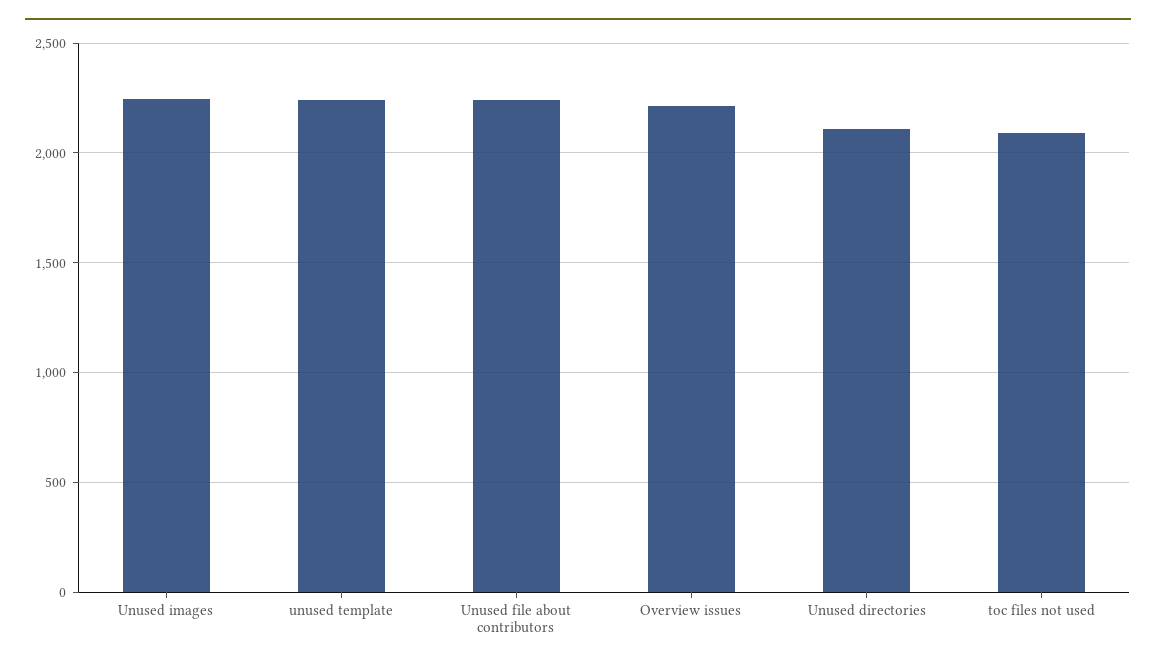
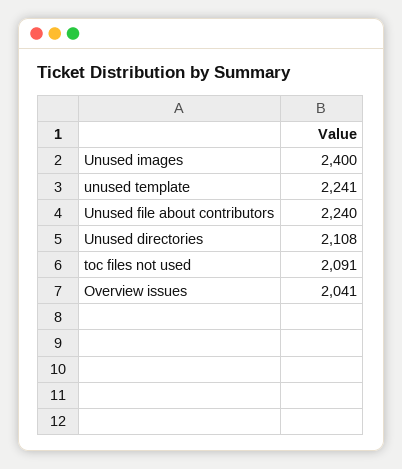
  {
-   "Unused images": 2250,
+   "Unused images": 2400,
    "unused template": 2241,
    "Unused file about contributors": 2240,
-   "Overview issues": 2200,
+   "Overview issues": 2041,
    "Unused directories": 2108,
    "toc files not used": 2091
  }

